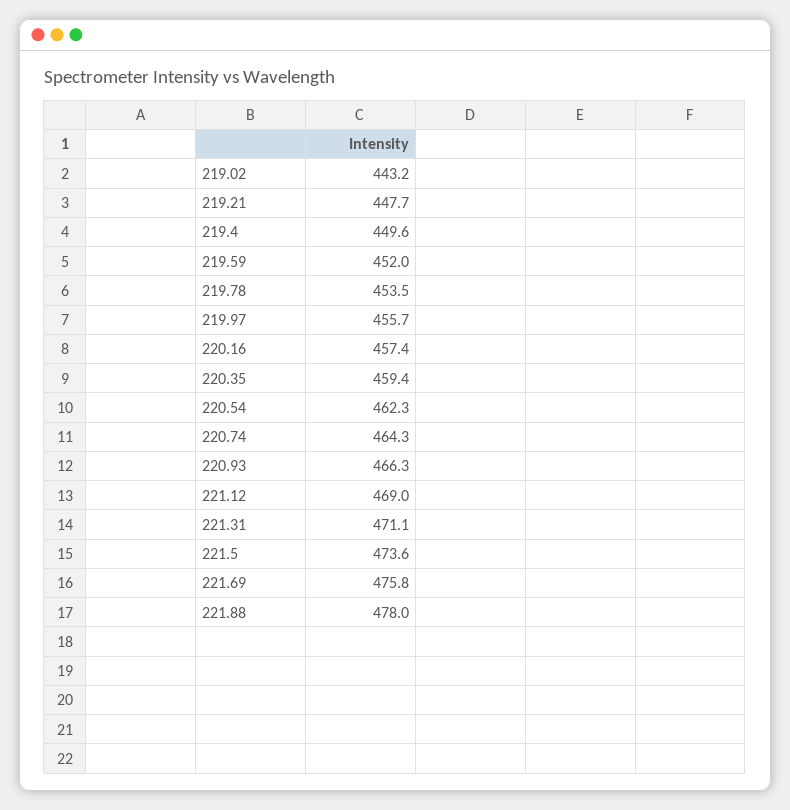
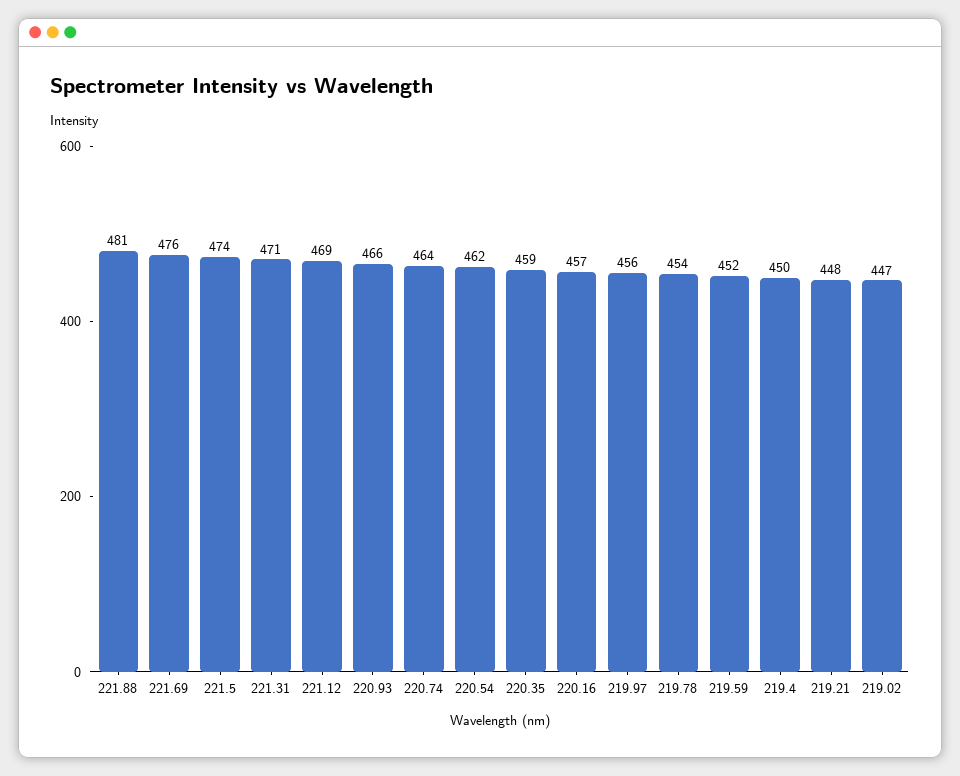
  {
-   "219.02": 443.2,
+   "219.02": 447,
    "219.21": 447.7,
    "219.4": 449.6,
    "219.59": 452,
    "219.78": 453.5,
    "219.97": 455.7,
    "220.16": 457.4,
    "220.35": 459.4,
    "220.54": 462.3,
    "220.74": 464.3,
    "220.93": 466.3,
    "221.12": 469,
    "221.31": 471.1,
    "221.5": 473.6,
    "221.69": 475.8,
-   "221.88": 478
+   "221.88": 481
  }

